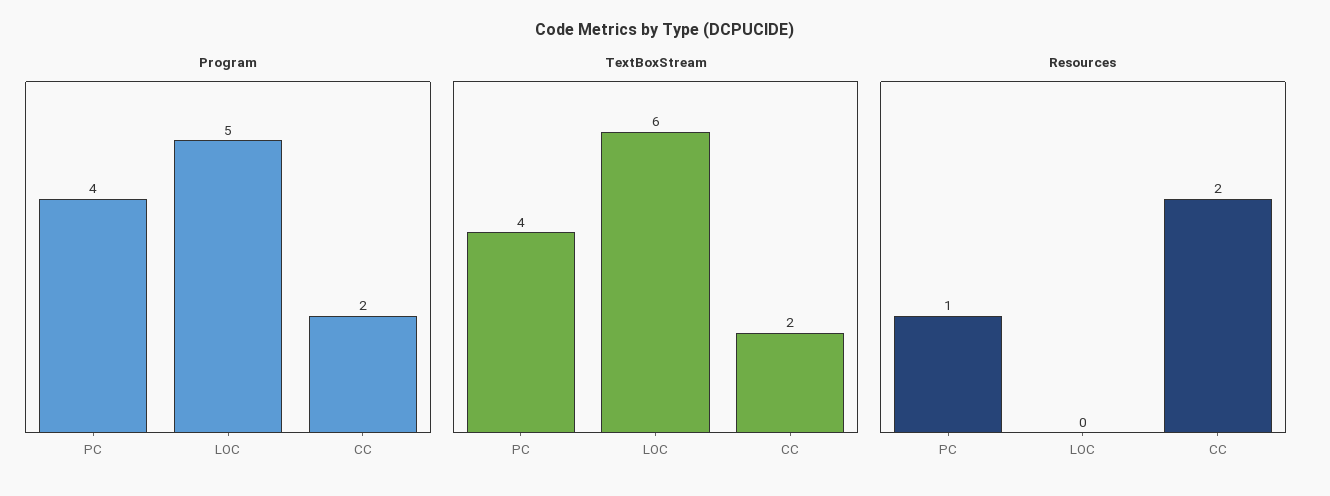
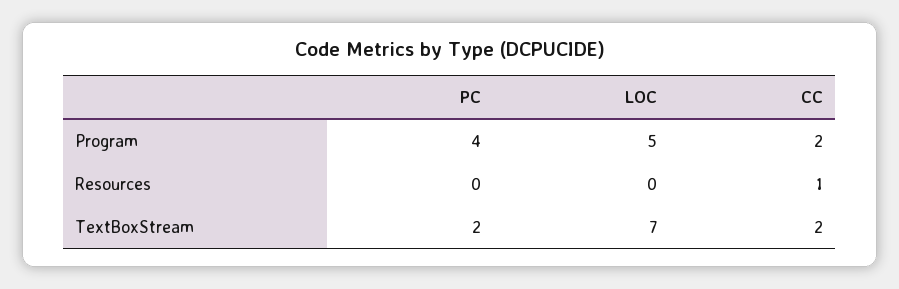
  {
    "Program": {
      "PC": 4,
      "LOC": 5,
      "CC": 2
    },
    "TextBoxStream": {
-     "PC": 4,
+     "PC": 2,
-     "LOC": 6,
+     "LOC": 7,
      "CC": 2
    },
    "Resources": {
-     "PC": 1,
+     "PC": 0,
      "LOC": 0,
-     "CC": 2
+     "CC": 1
    }
  }

